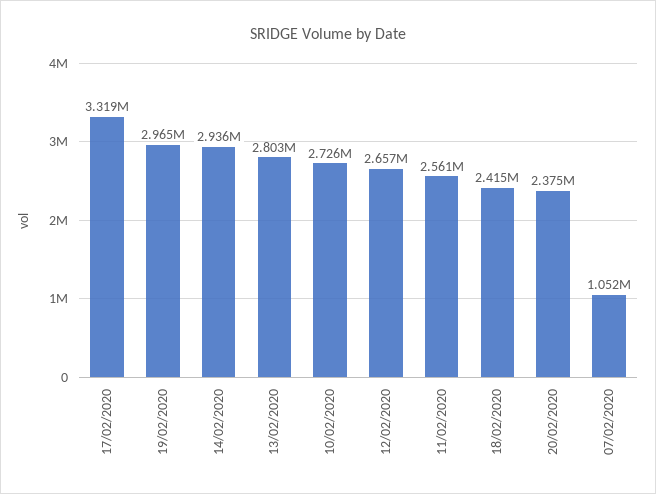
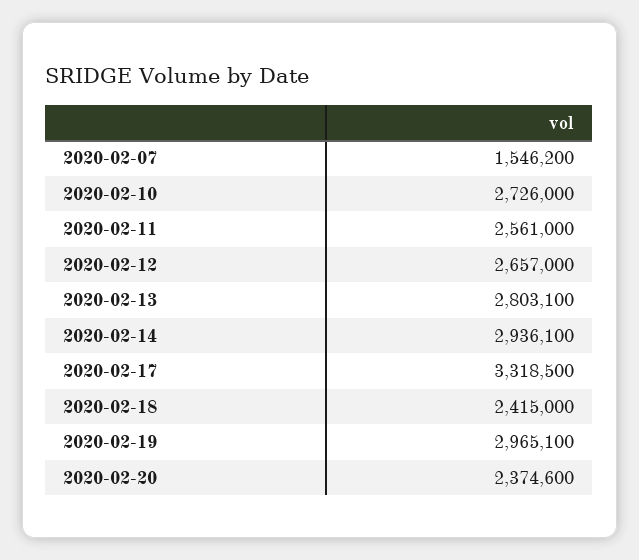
  {
    "17/02/2020": 3318500,
    "19/02/2020": 2965100,
    "14/02/2020": 2936100,
    "13/02/2020": 2803100,
    "10/02/2020": 2726000,
    "12/02/2020": 2657000,
    "11/02/2020": 2561000,
    "18/02/2020": 2415000,
    "20/02/2020": 2374600,
-   "07/02/2020": 1052000
+   "07/02/2020": 1546200
  }

